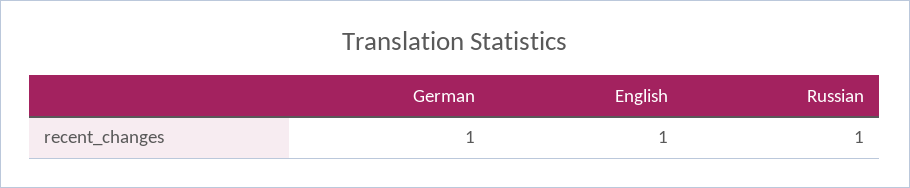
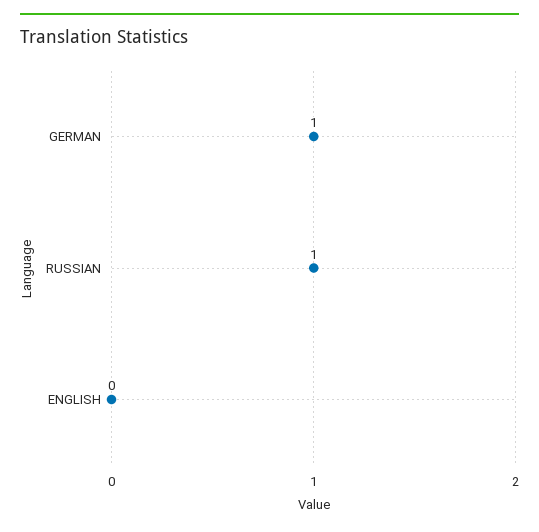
  {
    "German": 1,
-   "English": 1,
+   "English": 0,
    "Russian": 1
  }

